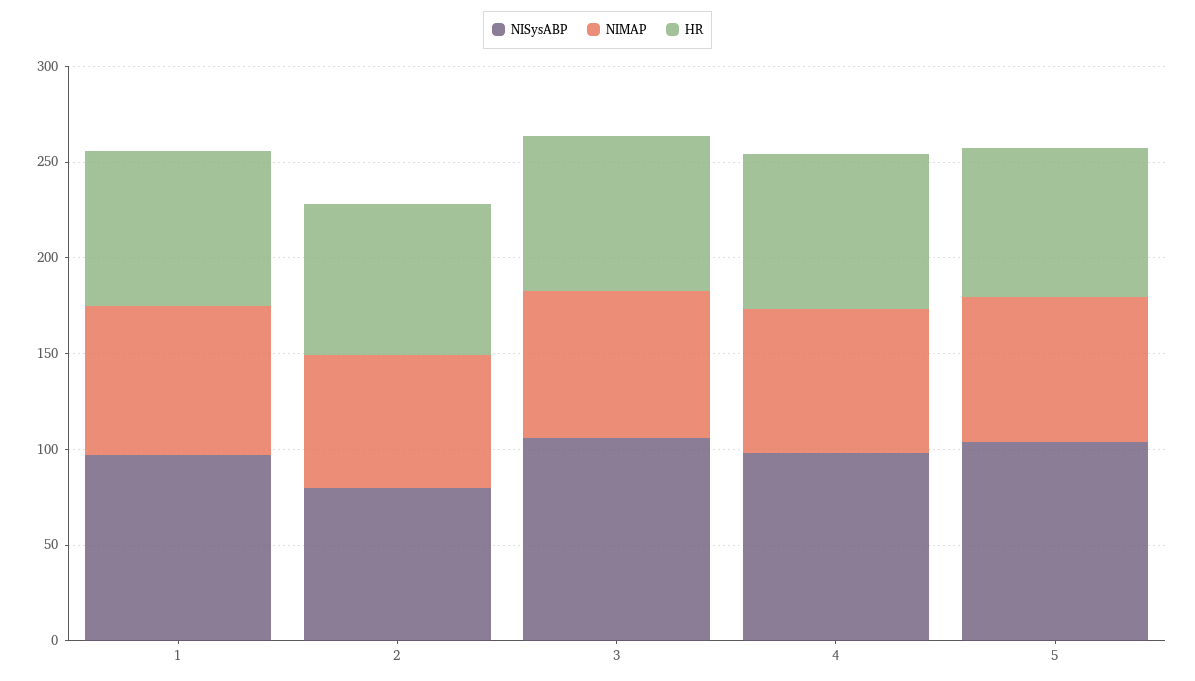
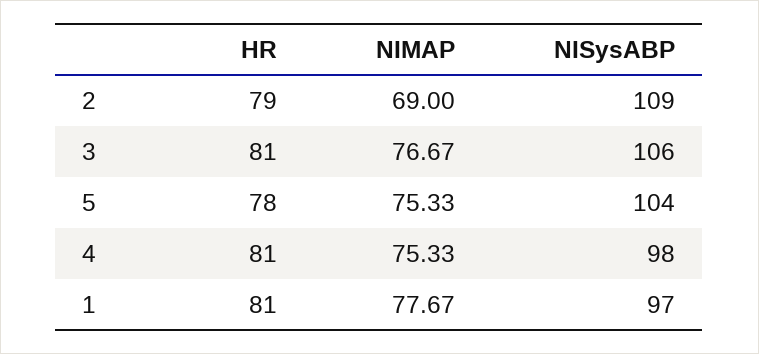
  {
    "NISysABP": {
      "1": 97,
-     "2": 80,
+     "2": 109,
      "3": 106,
      "4": 98,
      "5": 104
    },
    "NIMAP": {
      "1": 77.67,
      "2": 69,
      "3": 76.67,
      "4": 75.33,
      "5": 75.33
    },
    "HR": {
      "1": 81,
      "2": 79,
      "3": 81,
      "4": 81,
      "5": 78
    }
  }

